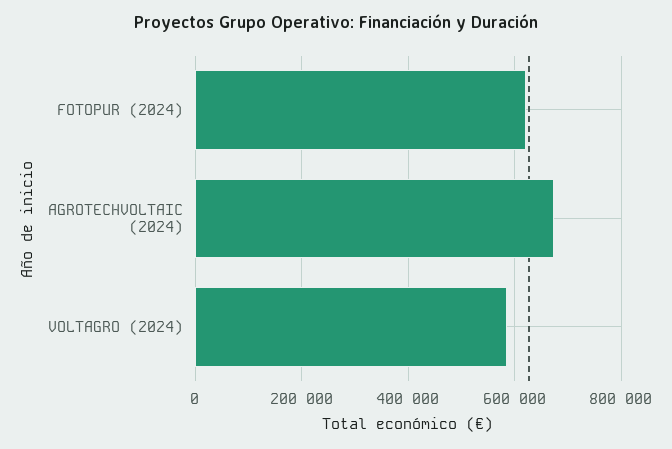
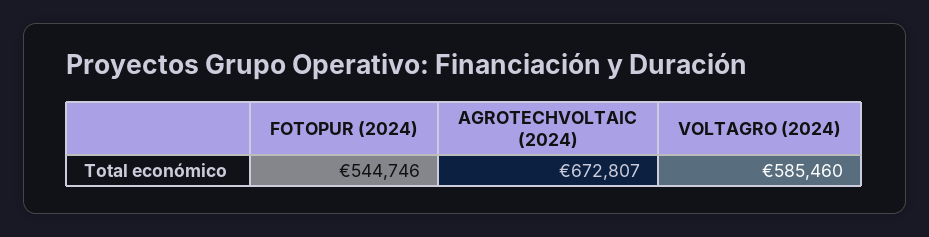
  {
-   "FOTOPUR (2024)": 620000,
+   "FOTOPUR (2024)": 544746,
    "AGROTECHVOLTAIC (2024)": 672807,
    "VOLTAGRO (2024)": 585460
  }

